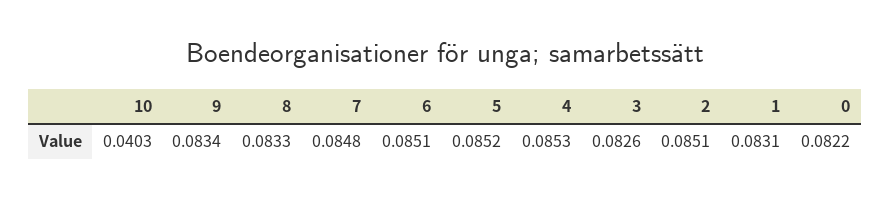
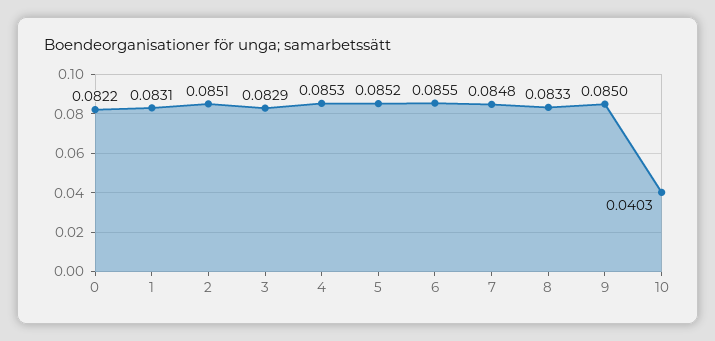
  {
    "10": 0.0403,
-   "9": 0.0834,
+   "9": 0.085,
    "8": 0.0833,
    "7": 0.0848,
-   "6": 0.0851,
+   "6": 0.0855,
    "5": 0.0852,
    "4": 0.0853,
-   "3": 0.0826,
+   "3": 0.0829,
    "2": 0.0851,
    "1": 0.0831,
    "0": 0.0822
  }

